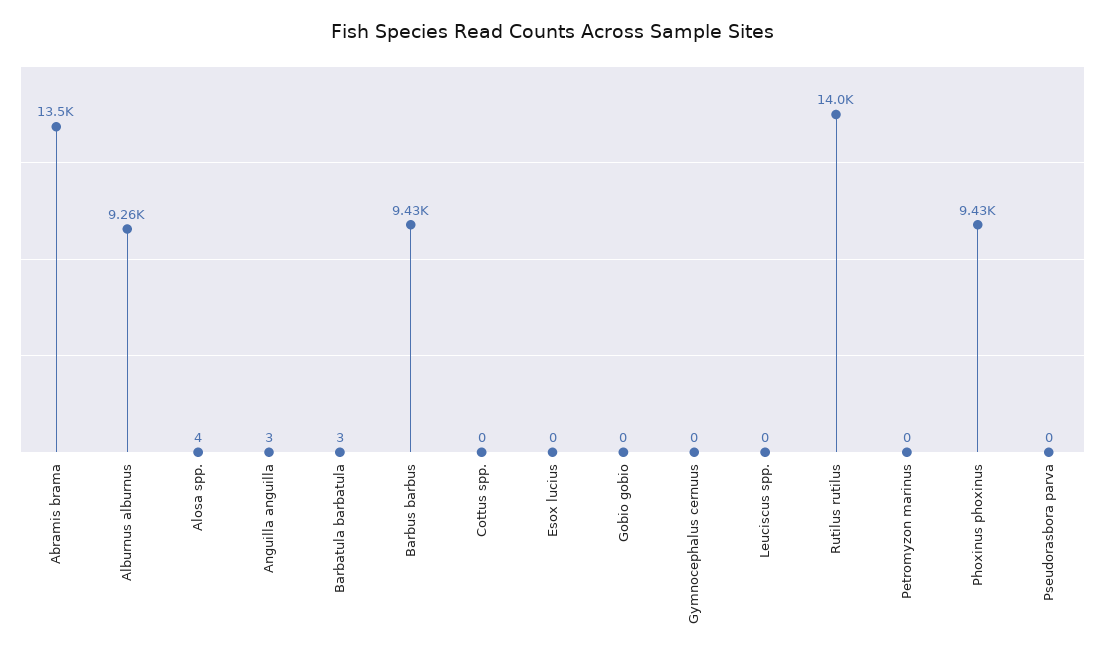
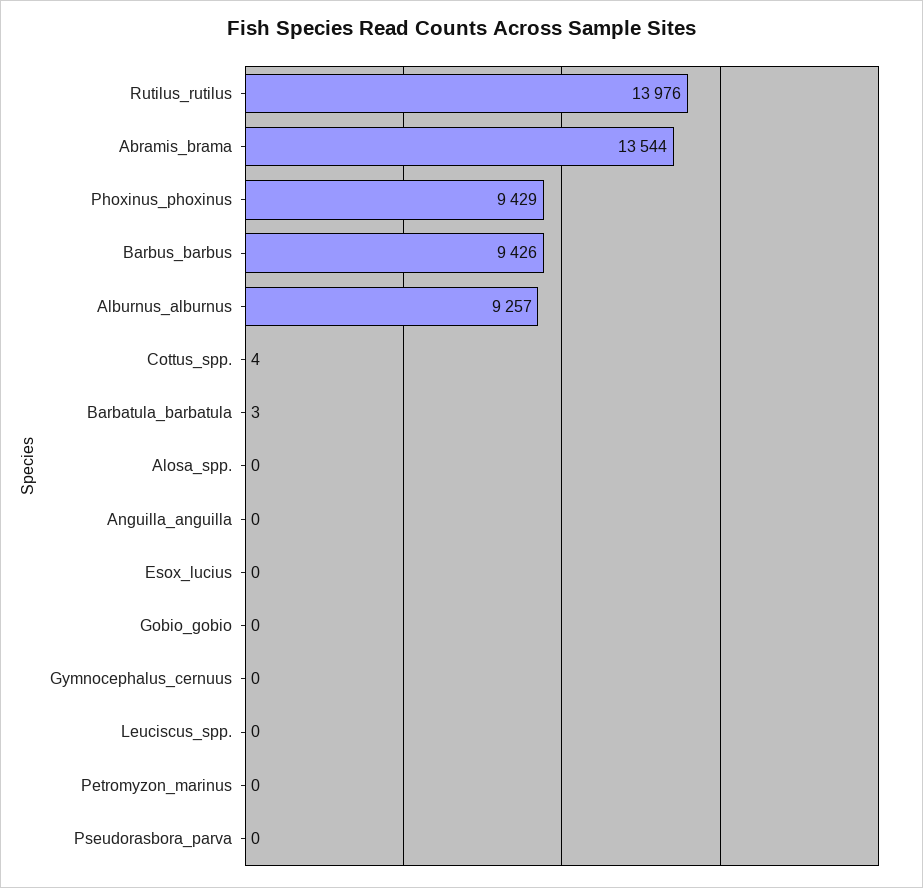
  {
    "Abramis brama": 13544,
    "Alburnus alburnus": 9257,
-   "Alosa spp.": 4,
+   "Alosa spp.": 0,
-   "Anguilla anguilla": 3,
+   "Anguilla anguilla": 0,
    "Barbatula barbatula": 3,
    "Barbus barbus": 9426,
-   "Cottus spp.": 0,
+   "Cottus spp.": 4,
    "Esox lucius": 0,
    "Gobio gobio": 0,
    "Gymnocephalus cernuus": 0,
    "Leuciscus spp.": 0,
    "Rutilus rutilus": 13976,
    "Petromyzon marinus": 0,
    "Phoxinus phoxinus": 9429,
    "Pseudorasbora parva": 0
  }

